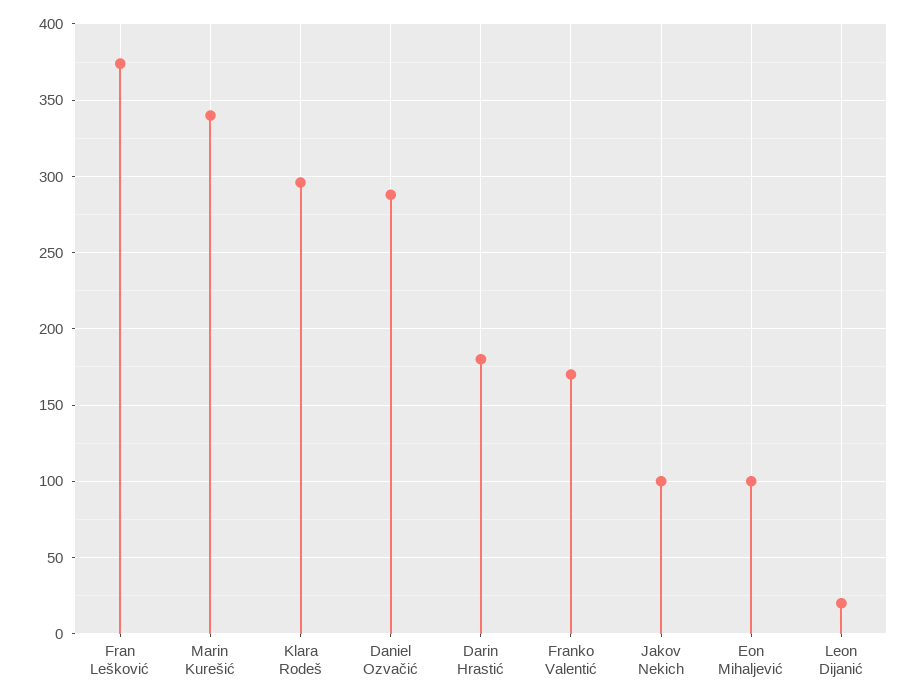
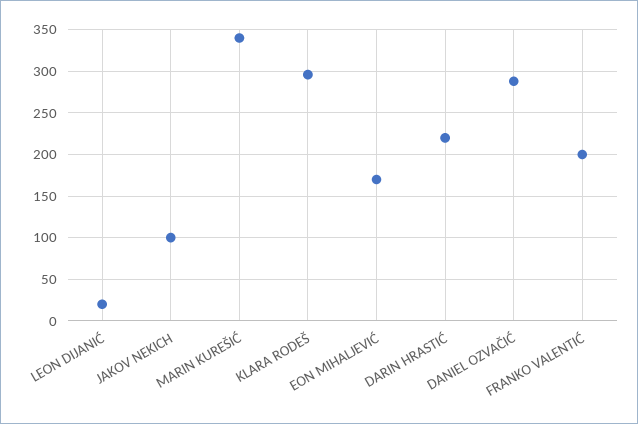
  {
-   "Fran Lešković": 375,
    "Marin Kurešić": 340,
    "Klara Rodeš": 295,
    "Daniel Ozvačić": 290,
-   "Darin Hrastić": 180,
+   "Darin Hrastić": 220,
-   "Franko Valentić": 170,
+   "Franko Valentić": 200,
    "Jakov Nekich": 100,
-   "Eon Mihaljević": 100,
+   "Eon Mihaljević": 170,
    "Leon Dijanić": 20
  }

